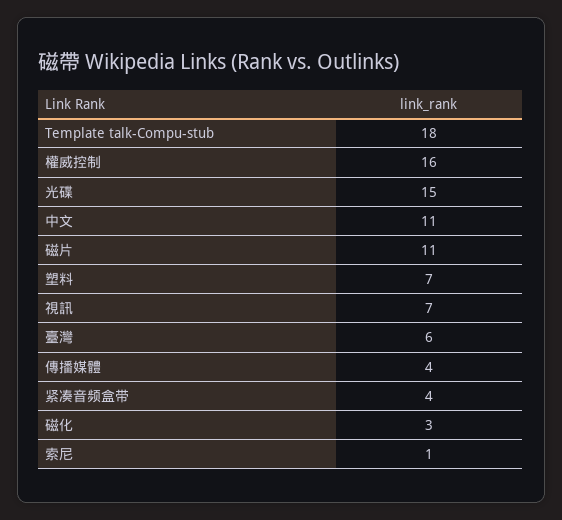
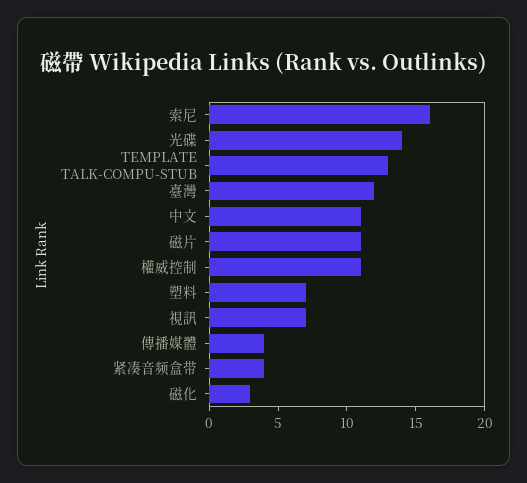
  {
-   "Template talk-Compu-stub": 18,
+   "Template talk-Compu-stub": 13,
-   "權威控制": 16,
+   "權威控制": 11,
-   "光碟": 15,
+   "光碟": 14,
    "中文": 11,
    "磁片": 11,
    "塑料": 7,
    "視訊": 7,
-   "臺灣": 6,
+   "臺灣": 12,
    "傳播媒體": 4,
    "紧凑音频盒带": 4,
    "磁化": 3,
-   "索尼": 1
+   "索尼": 16
  }

